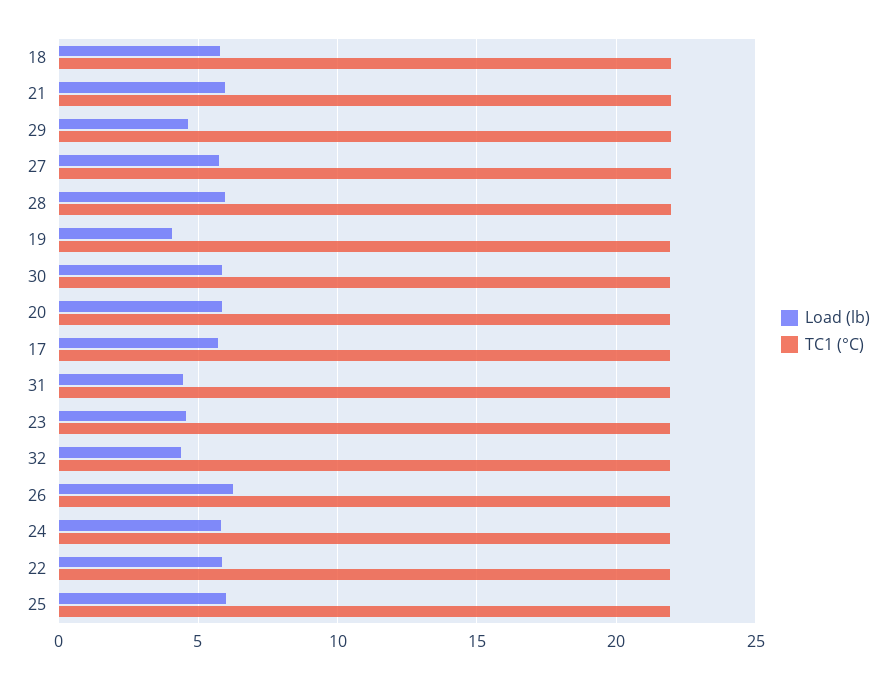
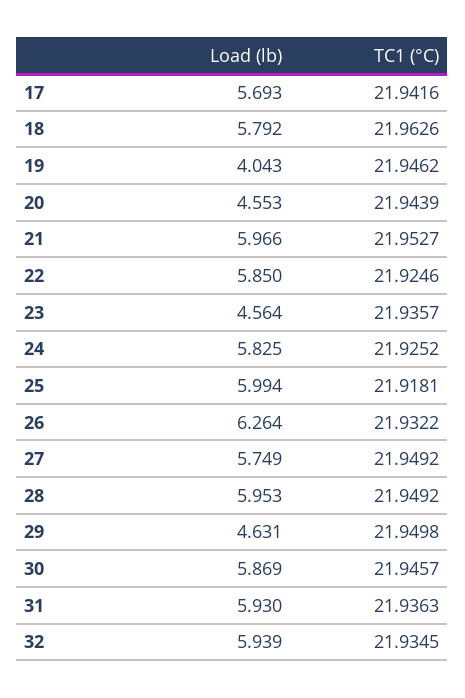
  {
    "Load (lb)": {
      "18": 5.792,
      "21": 5.966,
      "29": 4.631,
      "27": 5.749,
      "28": 5.953,
      "19": 4.043,
      "30": 5.869,
-     "20": 6,
+     "20": 4.553,
      "17": 5.693,
-     "31": 4.5,
+     "31": 5.93,
      "23": 4.564,
-     "32": 4.5,
+     "32": 5.939,
      "26": 6.264,
      "24": 5.825,
      "22": 5.85,
      "25": 5.994
    },
    "TC1 (°C)": {
      "18": 21.9626,
      "21": 21.9527,
      "29": 21.9498,
      "27": 21.9492,
      "28": 21.9492,
      "19": 21.9462,
      "30": 21.9457,
      "20": 21.9439,
      "17": 21.9416,
      "31": 21.9363,
      "23": 21.9357,
      "32": 21.9345,
      "26": 21.9322,
      "24": 21.9252,
      "22": 21.9246,
      "25": 21.9181
    }
  }

